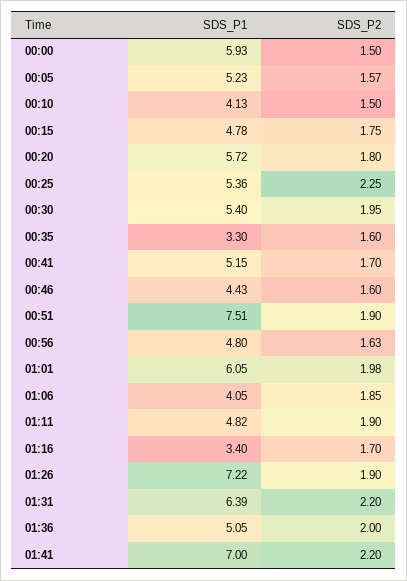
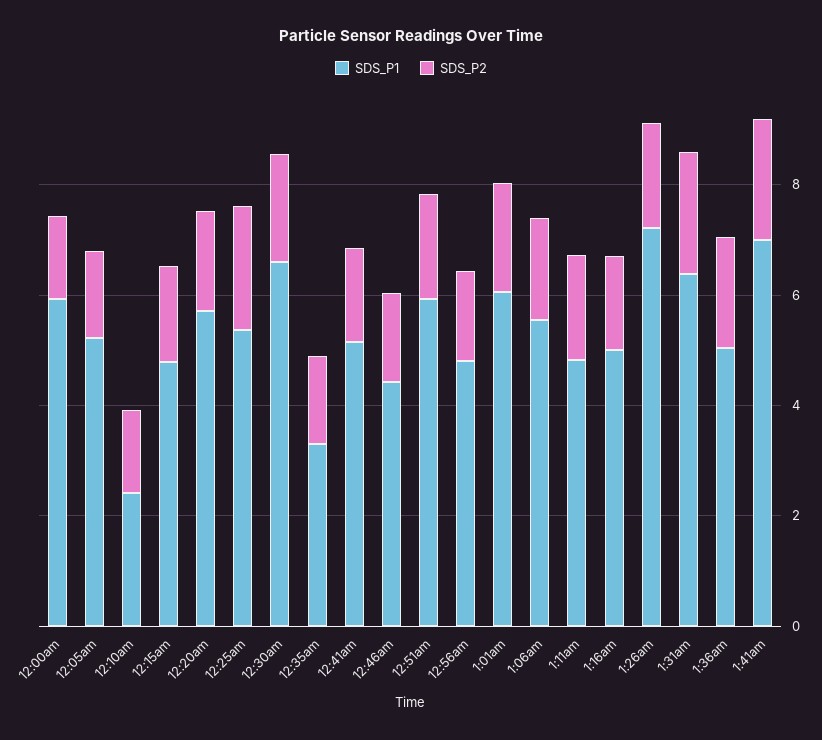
  {
    "SDS_P1": {
      "00:00": 5.93,
      "00:05": 5.23,
-     "00:10": 4.13,
+     "00:10": 2.5,
      "00:15": 4.78,
      "00:20": 5.72,
      "00:25": 5.36,
-     "00:30": 5.4,
+     "00:30": 6.5,
      "00:35": 3.3,
      "00:41": 5.15,
      "00:46": 4.43,
-     "00:51": 7.51,
+     "00:51": 6,
      "00:56": 4.8,
      "01:01": 6.05,
-     "01:06": 4.05,
+     "01:06": 5.5,
      "01:11": 4.82,
-     "01:16": 3.4,
+     "01:16": 5,
      "01:26": 7.22,
      "01:31": 6.39,
      "01:36": 5.05,
      "01:41": 7
    },
    "SDS_P2": {
      "00:00": 1.5,
      "00:05": 1.57,
      "00:10": 1.5,
      "00:15": 1.75,
      "00:20": 1.8,
      "00:25": 2.25,
      "00:30": 1.95,
      "00:35": 1.6,
      "00:41": 1.7,
      "00:46": 1.6,
      "00:51": 1.9,
      "00:56": 1.63,
      "01:01": 1.98,
      "01:06": 1.85,
      "01:11": 1.9,
      "01:16": 1.7,
      "01:26": 1.9,
      "01:31": 2.2,
      "01:36": 2,
      "01:41": 2.2
    }
  }

